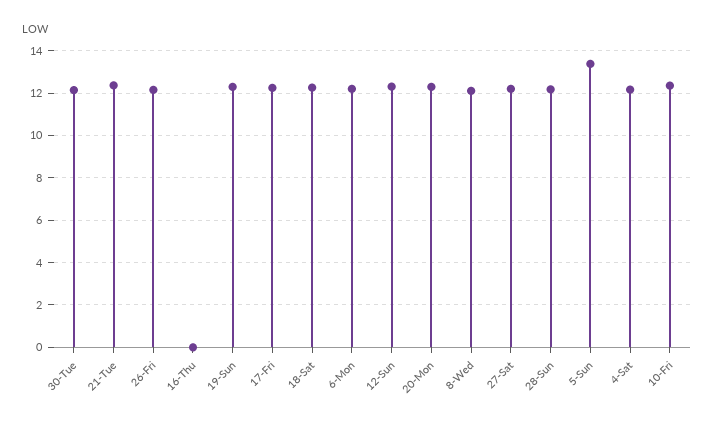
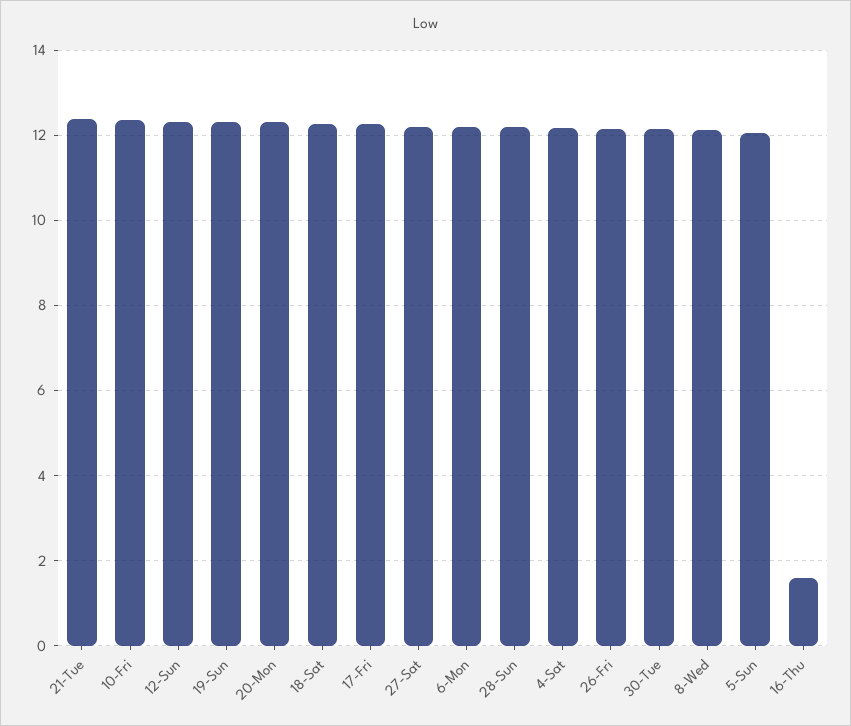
  {
    "30-Tue": 12.2,
    "21-Tue": 12.4,
    "26-Fri": 12.2,
-   "16-Thu": 0,
+   "16-Thu": 1.6,
    "19-Sun": 12.4,
    "17-Fri": 12.2,
    "18-Sat": 12.2,
    "6-Mon": 12.2,
    "12-Sun": 12.4,
    "20-Mon": 12.4,
    "8-Wed": 12.2,
    "27-Sat": 12.2,
    "28-Sun": 12.2,
-   "5-Sun": 13.5,
+   "5-Sun": 12,
    "4-Sat": 12.2,
    "10-Fri": 12.4
  }

